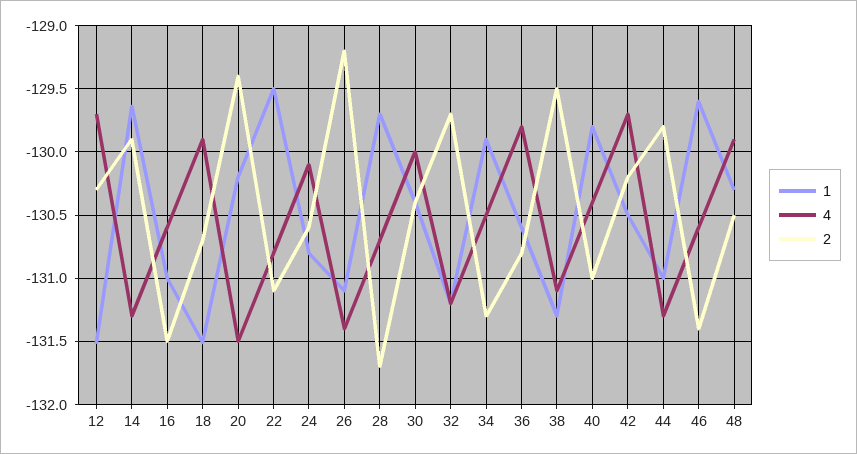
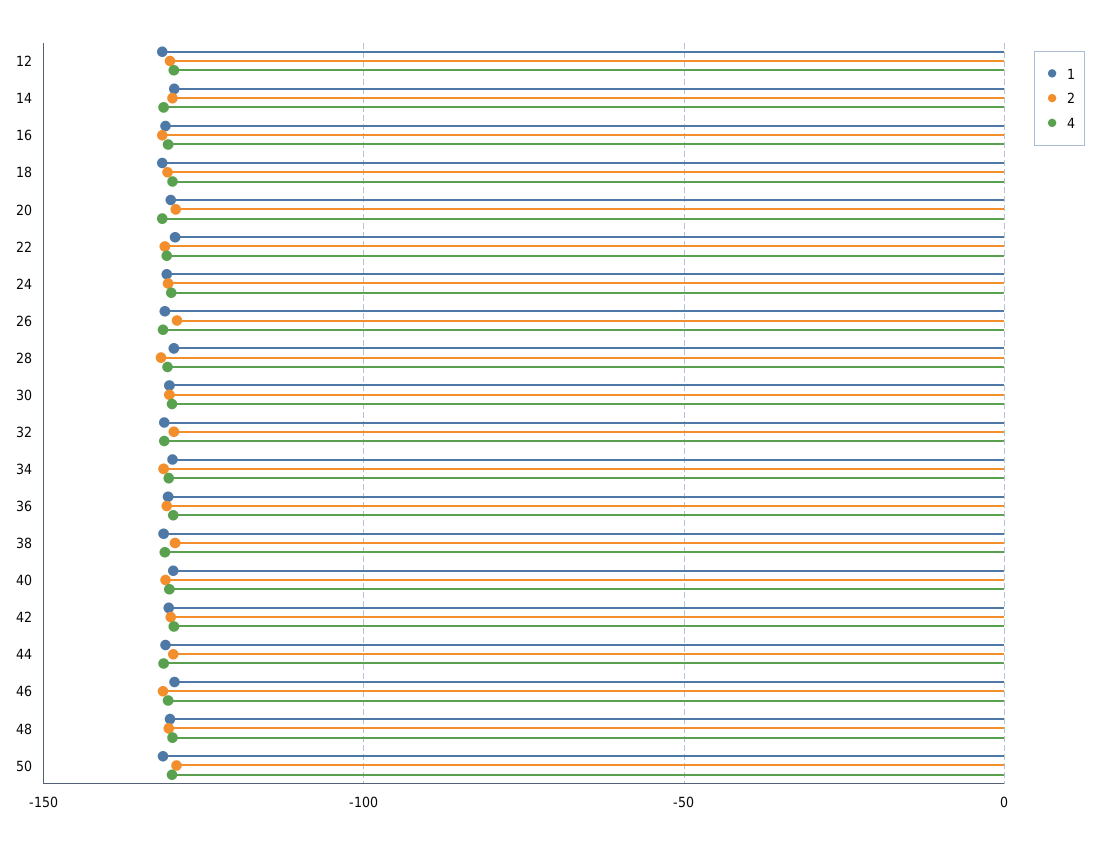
  {
    "1": {
      "12": -131.5,
      "14": -129.65,
      "16": -131,
      "18": -131.5,
      "20": -130.2,
      "22": -129.5,
      "24": -130.8,
      "26": -131.1,
      "28": -129.7,
      "30": -130.4,
      "32": -131.2,
      "34": -129.9,
      "36": -130.6,
      "38": -131.3,
      "40": -129.8,
      "42": -130.5,
      "44": -131,
      "46": -129.6,
-     "48": -130.3
+     "48": -130.3,
+     "50": -130
    },
    "4": {
      "12": -129.7,
      "14": -131.3,
      "16": -130.6,
      "18": -129.9,
      "20": -131.5,
      "22": -130.8,
      "24": -130.1,
      "26": -131.4,
      "28": -130.7,
      "30": -130,
      "32": -131.2,
      "34": -130.5,
      "36": -129.8,
      "38": -131.1,
      "40": -130.4,
      "42": -129.7,
      "44": -131.3,
      "46": -130.6,
-     "48": -129.9
+     "48": -129.9,
+     "50": -130
    },
    "2": {
      "12": -130.3,
      "14": -129.9,
      "16": -131.5,
      "18": -130.7,
      "20": -129.4,
      "22": -131.1,
      "24": -130.6,
      "26": -129.2,
      "28": -131.7,
      "30": -130.4,
      "32": -129.7,
      "34": -131.3,
      "36": -130.8,
      "38": -129.5,
      "40": -131,
      "42": -130.2,
      "44": -129.8,
      "46": -131.4,
-     "48": -130.5
+     "48": -130.5,
+     "50": -130
    }
  }

